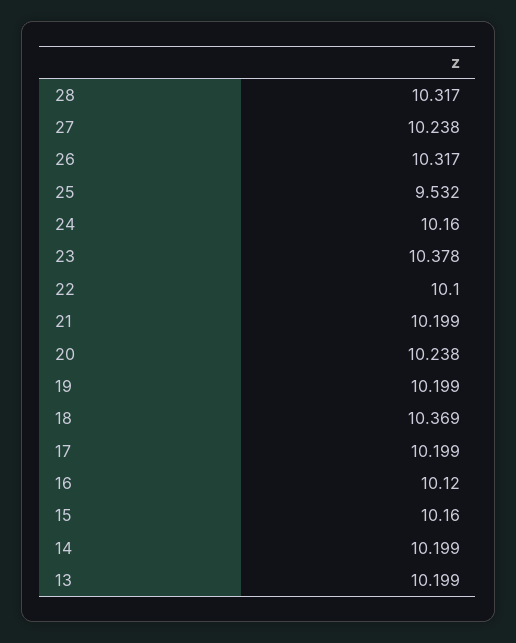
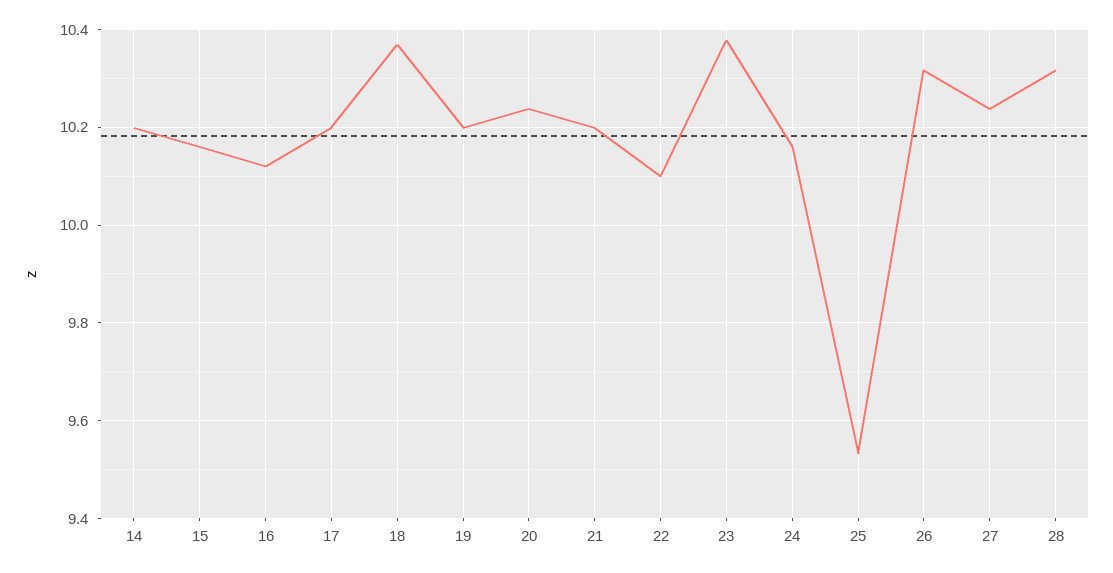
  {
    "28": 10.317,
    "27": 10.238,
    "26": 10.317,
    "25": 9.532,
    "24": 10.16,
    "23": 10.378,
    "22": 10.1,
    "21": 10.199,
    "20": 10.238,
    "19": 10.199,
    "18": 10.369,
    "17": 10.199,
    "16": 10.12,
    "15": 10.16,
-   "14": 10.199,
+   "14": 10.199
-   "13": 10.199
  }

